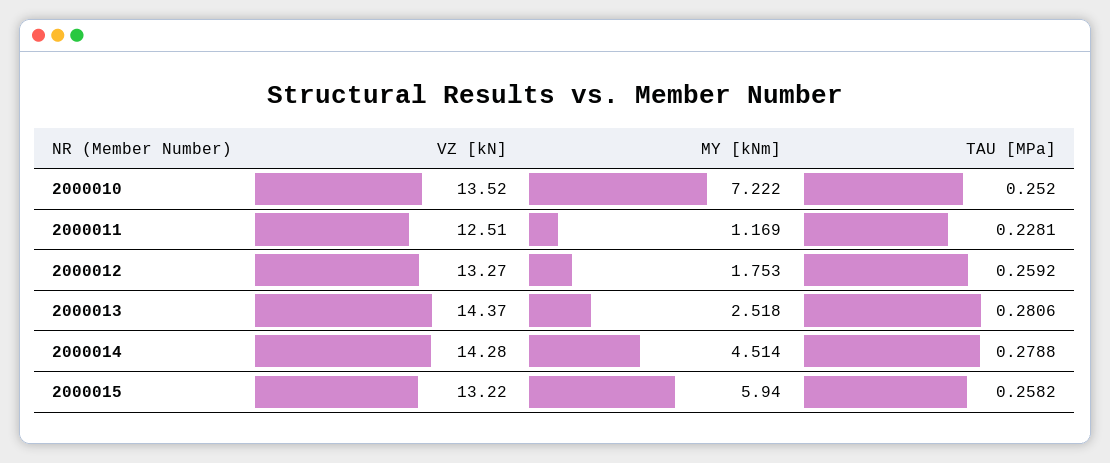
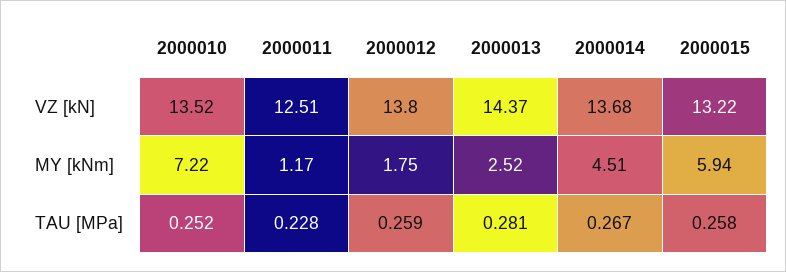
  {
    "VZ [kN]": {
      "2000010": 13.52,
      "2000011": 12.51,
-     "2000012": 13.27,
+     "2000012": 13.8,
      "2000013": 14.37,
-     "2000014": 14.28,
+     "2000014": 13.68,
      "2000015": 13.22
    },
    "MY [kNm]": {
      "2000010": 7.222,
      "2000011": 1.169,
      "2000012": 1.753,
      "2000013": 2.518,
      "2000014": 4.514,
      "2000015": 5.94
    },
    "TAU [MPa]": {
      "2000010": 0.252,
      "2000011": 0.2281,
      "2000012": 0.2592,
      "2000013": 0.2806,
-     "2000014": 0.2788,
+     "2000014": 0.267,
      "2000015": 0.2582
    }
  }

